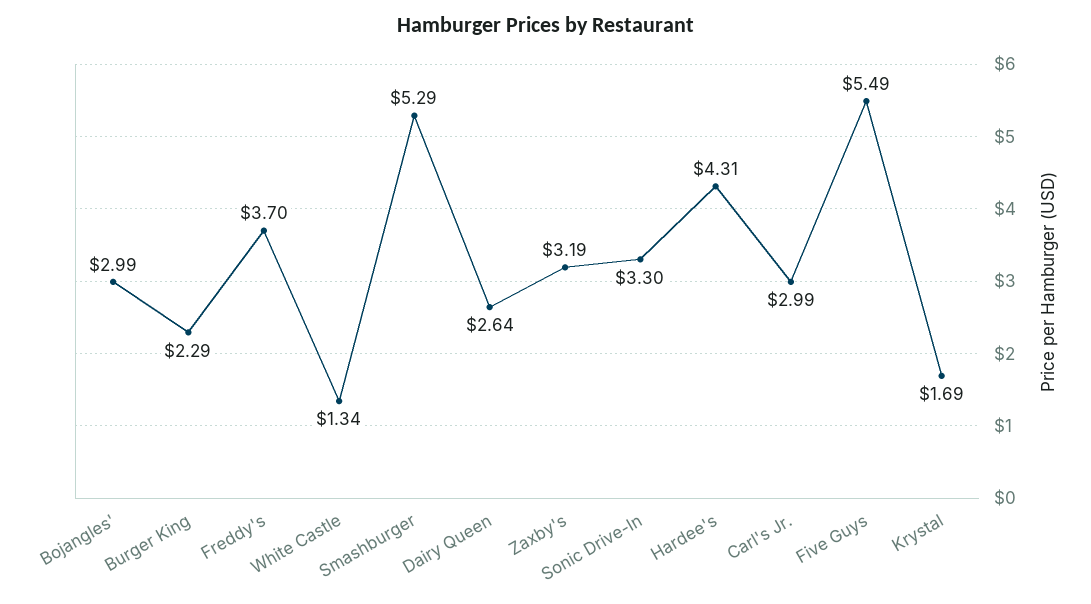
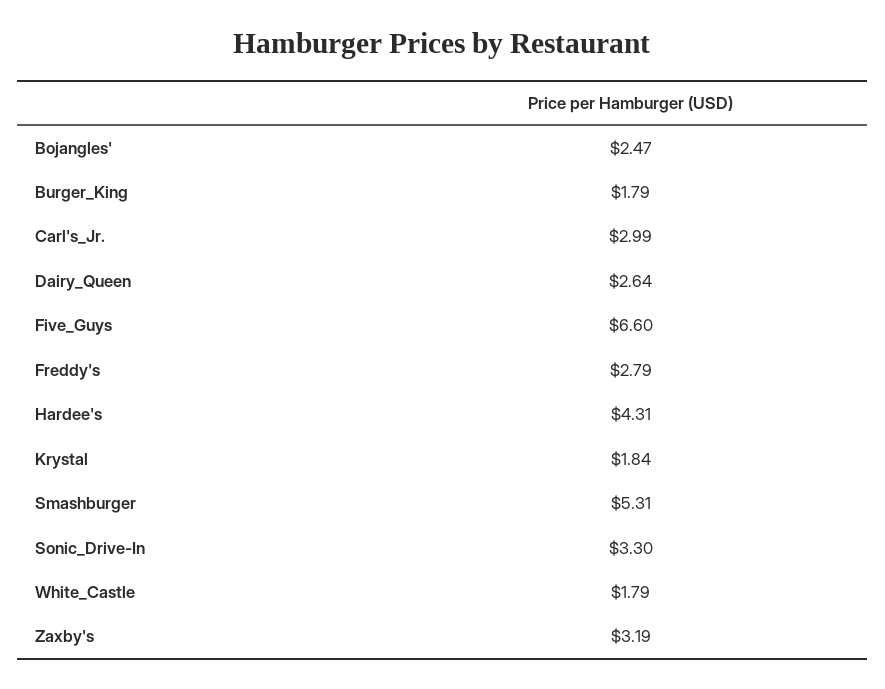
  {
-   "Bojangles'": 2.99,
+   "Bojangles'": 2.47,
-   "Burger King": 2.29,
+   "Burger King": 1.79,
-   "Freddy's": 3.7,
+   "Freddy's": 2.79,
-   "White Castle": 1.34,
+   "White Castle": 1.79,
-   "Smashburger": 5.29,
+   "Smashburger": 5.31,
    "Dairy Queen": 2.64,
    "Zaxby's": 3.19,
    "Sonic Drive-In": 3.3,
    "Hardee's": 4.31,
    "Carl's Jr.": 2.99,
-   "Five Guys": 5.49,
+   "Five Guys": 6.6,
-   "Krystal": 1.69
+   "Krystal": 1.84
  }

